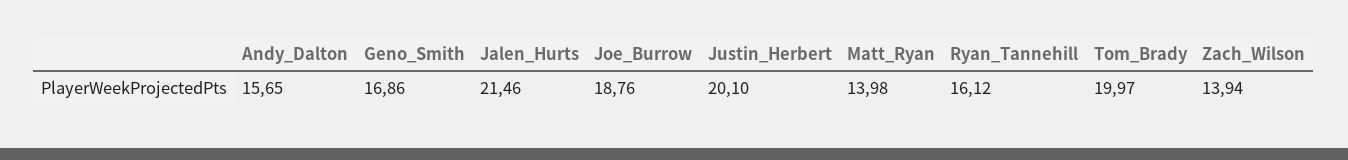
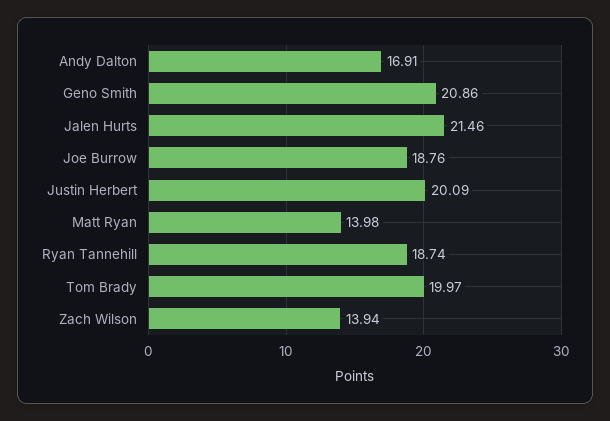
  {
-   "Andy_Dalton": 15.65,
+   "Andy_Dalton": 16.91,
-   "Geno_Smith": 16.86,
+   "Geno_Smith": 20.86,
    "Jalen_Hurts": 21.46,
    "Joe_Burrow": 18.76,
-   "Justin_Herbert": 20.1,
+   "Justin_Herbert": 20.09,
    "Matt_Ryan": 13.98,
-   "Ryan_Tannehill": 16.12,
+   "Ryan_Tannehill": 18.74,
    "Tom_Brady": 19.97,
    "Zach_Wilson": 13.94
  }

